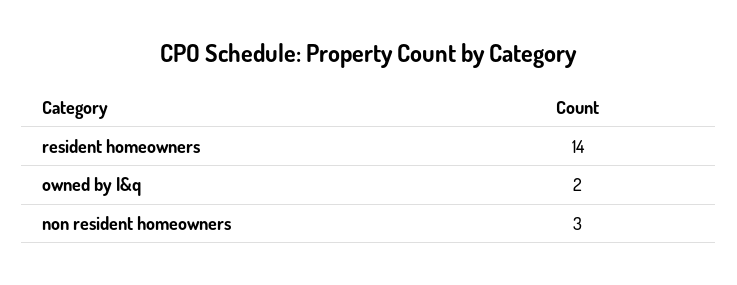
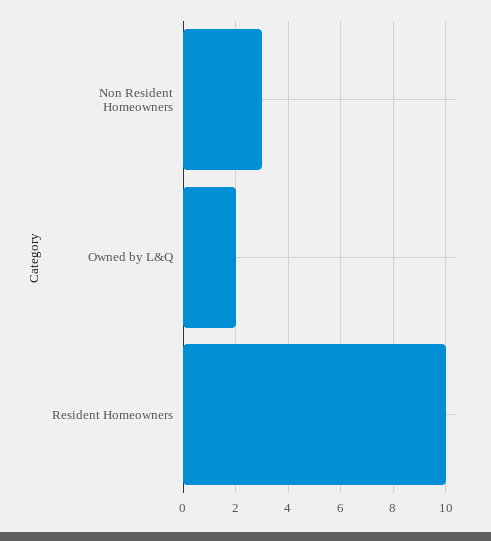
  {
-   "resident homeowners": 14,
+   "resident homeowners": 10,
    "owned by l&q": 2,
    "non resident homeowners": 3
  }

